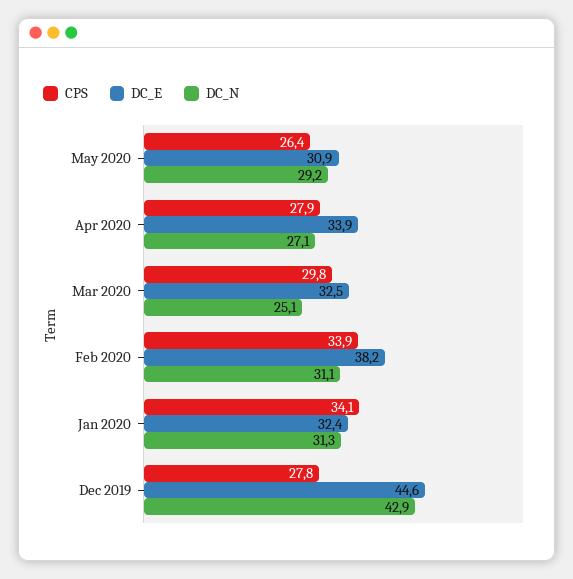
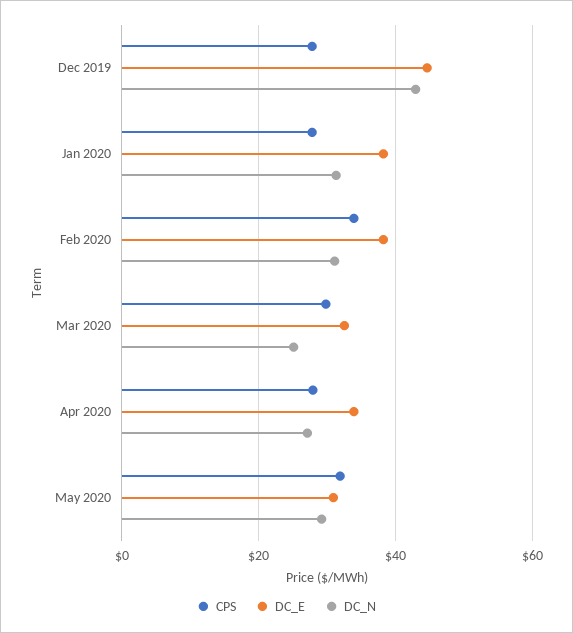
  {
    "CPS": {
-     "May 2020": 26.4,
+     "May 2020": 32,
      "Apr 2020": 27.9,
      "Mar 2020": 29.8,
      "Feb 2020": 33.9,
-     "Jan 2020": 34.1,
+     "Jan 2020": 28,
      "Dec 2019": 27.8
    },
    "DC_E": {
      "May 2020": 30.9,
      "Apr 2020": 33.9,
      "Mar 2020": 32.5,
      "Feb 2020": 38.2,
-     "Jan 2020": 32.4,
+     "Jan 2020": 38,
      "Dec 2019": 44.6
    },
    "DC_N": {
      "May 2020": 29.2,
      "Apr 2020": 27.1,
      "Mar 2020": 25.1,
      "Feb 2020": 31.1,
      "Jan 2020": 31.3,
      "Dec 2019": 42.9
    }
  }

